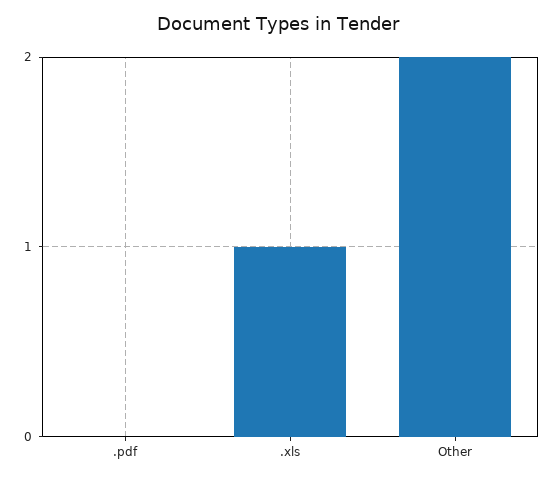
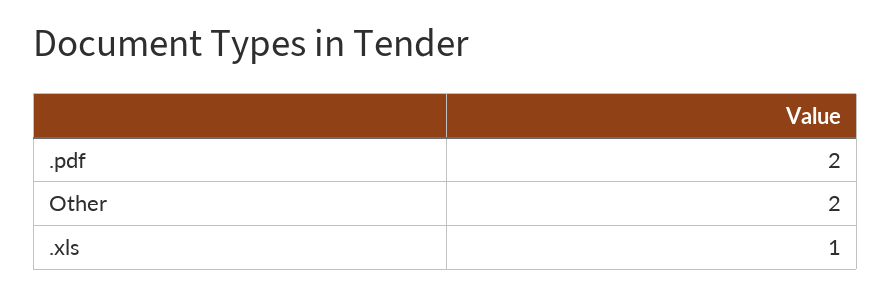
  {
-   ".pdf": 0,
+   ".pdf": 2,
    ".xls": 1,
    "Other": 2
  }

